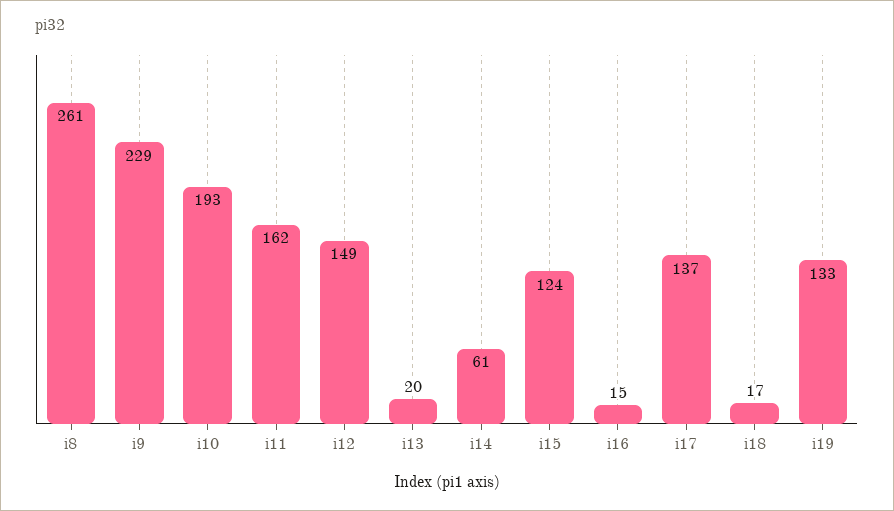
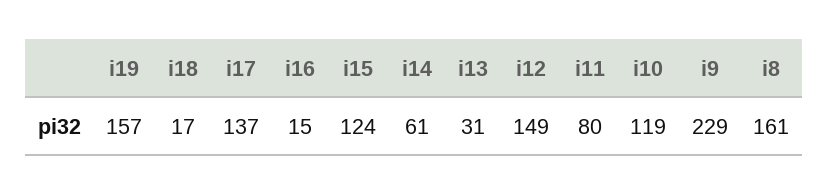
  {
-   "i8": 261,
+   "i8": 161,
    "i9": 229,
-   "i10": 193,
+   "i10": 119,
-   "i11": 162,
+   "i11": 80,
    "i12": 149,
-   "i13": 20,
+   "i13": 31,
    "i14": 61,
    "i15": 124,
    "i16": 15,
    "i17": 137,
    "i18": 17,
-   "i19": 133
+   "i19": 157
  }

